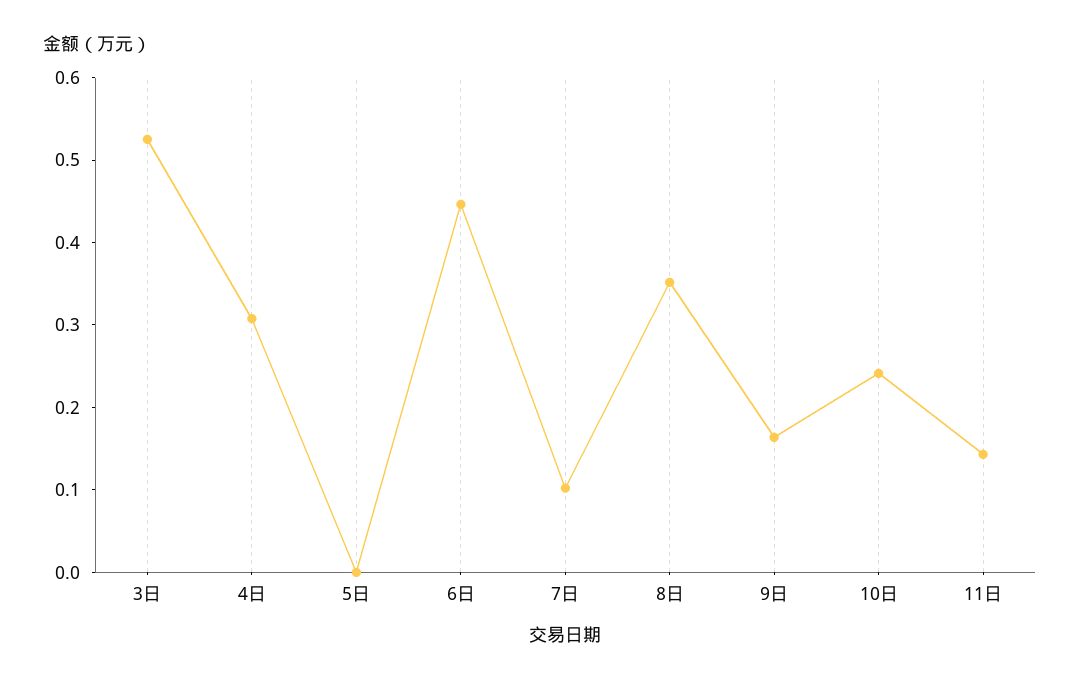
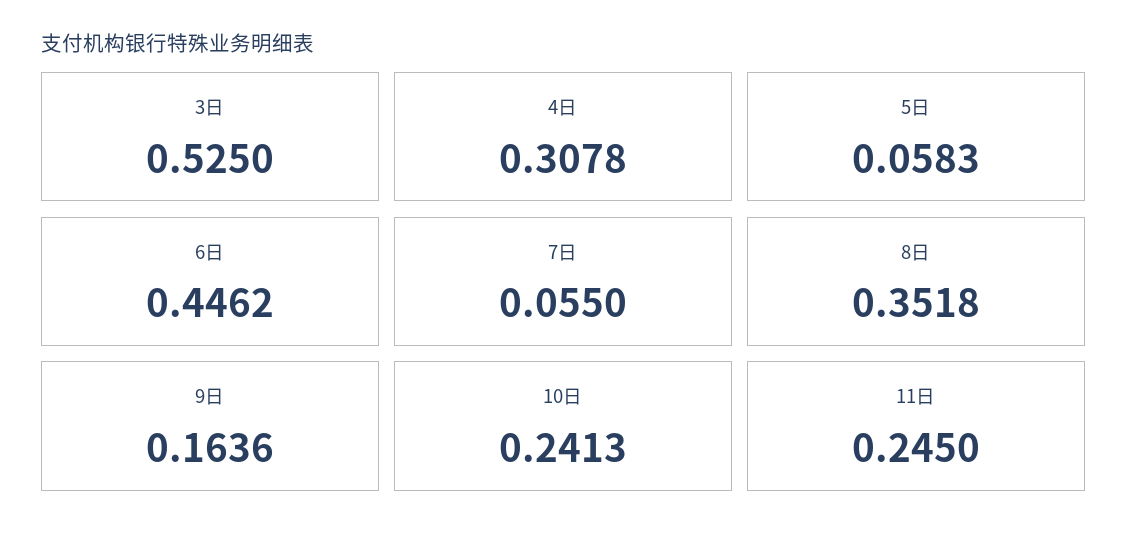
  {
    "3日": 0.525,
    "4日": 0.3078,
-   "5日": 0,
+   "5日": 0.0583,
    "6日": 0.4462,
-   "7日": 0.1,
+   "7日": 0.055,
    "8日": 0.3518,
    "9日": 0.1636,
    "10日": 0.2413,
-   "11日": 0.14
+   "11日": 0.245
  }

